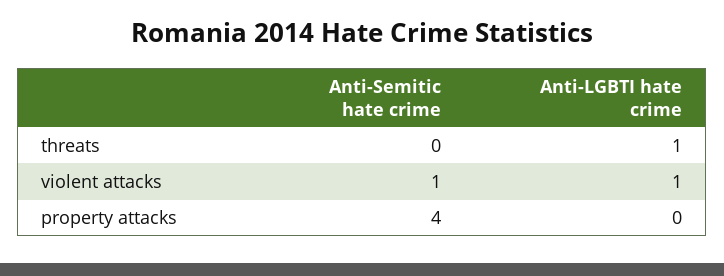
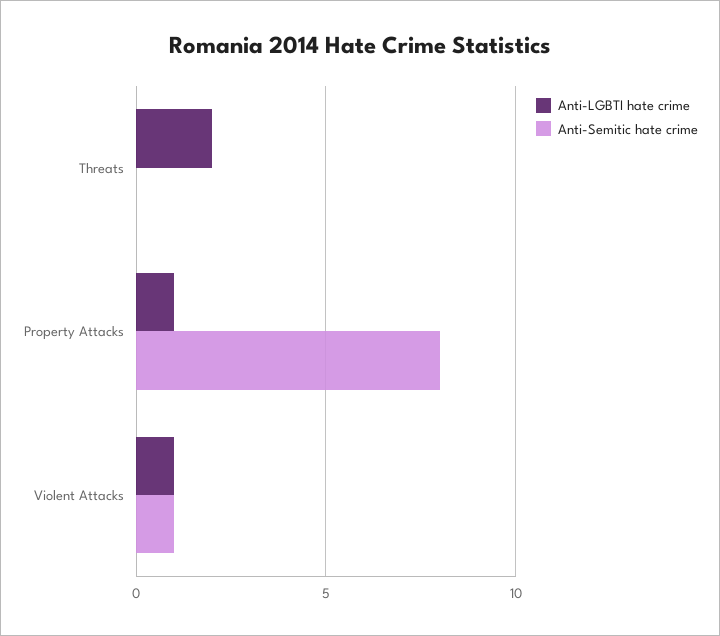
  {
    "Anti-Semitic hate crime": {
      "threats": 0,
      "violent attacks": 1,
-     "property attacks": 4
+     "property attacks": 8
    },
    "Anti-LGBTI hate crime": {
-     "threats": 1,
+     "threats": 2,
      "violent attacks": 1,
-     "property attacks": 0
+     "property attacks": 1
    }
  }

